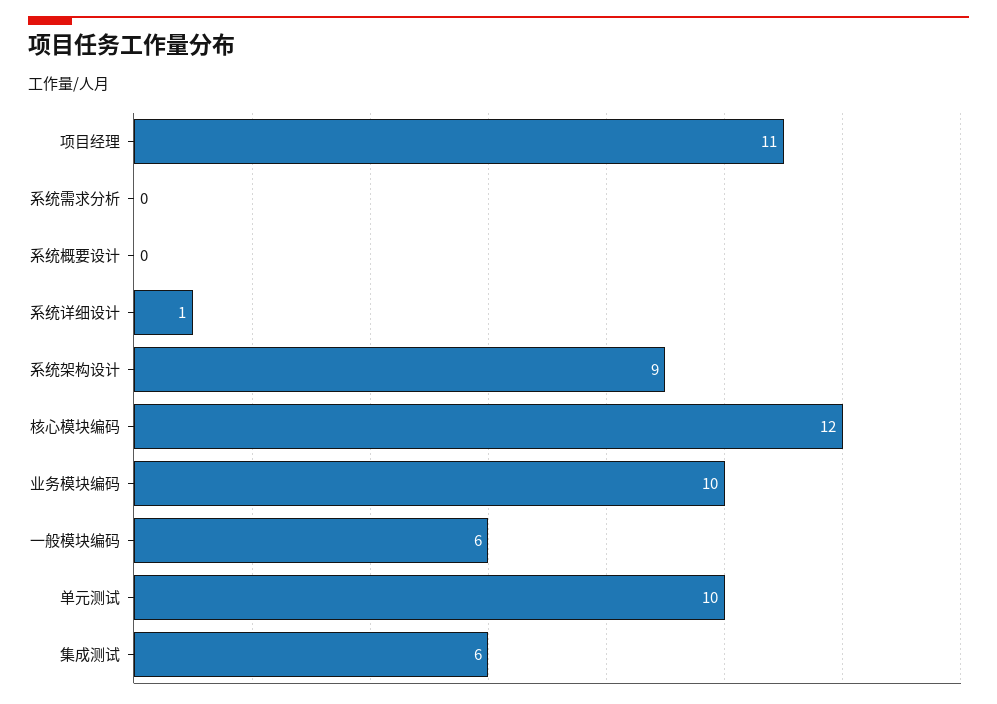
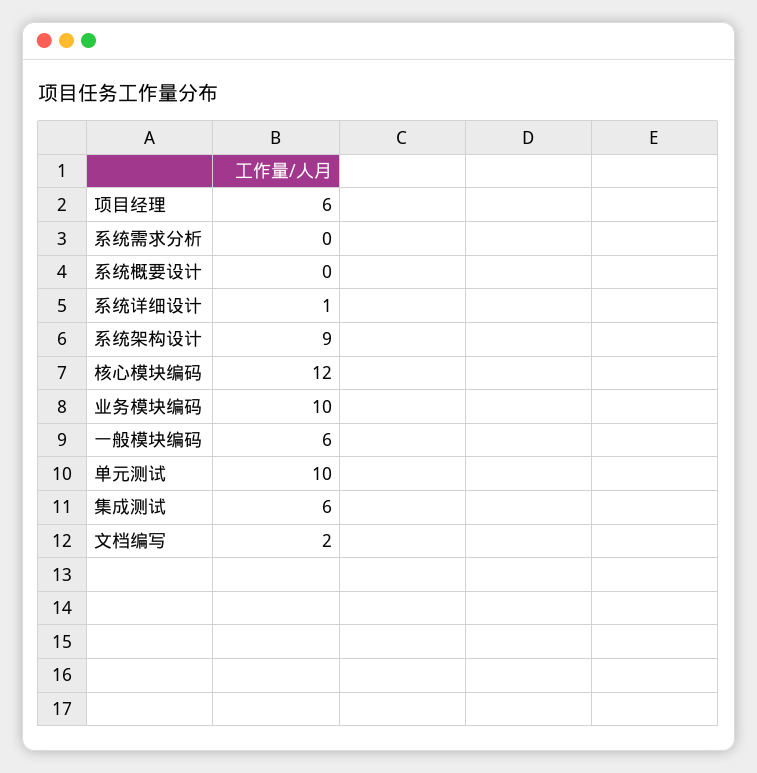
  {
-   "项目经理": 11,
+   "项目经理": 6,
    "系统需求分析": 0,
    "系统概要设计": 0,
    "系统详细设计": 1,
    "系统架构设计": 9,
    "核心模块编码": 12,
    "业务模块编码": 10,
    "一般模块编码": 6,
    "单元测试": 10,
-   "集成测试": 6
+   "集成测试": 6,
+   "文档编写": 2
  }

